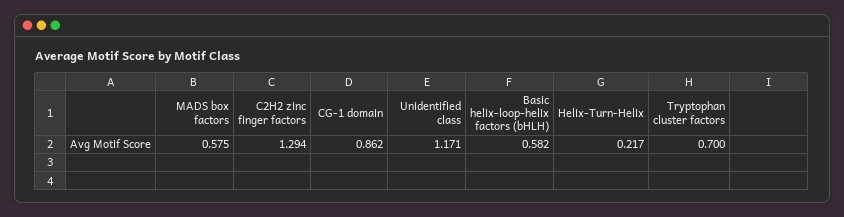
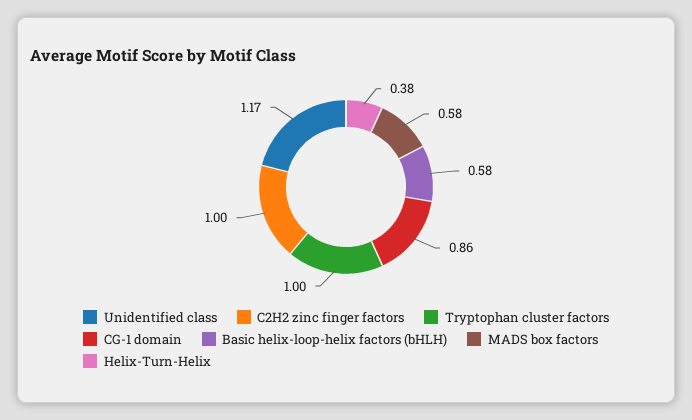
  {
    "MADS box factors": 0.575,
-   "C2H2 zinc finger factors": 1.294,
+   "C2H2 zinc finger factors": 1,
    "CG-1 domain": 0.862,
    "Unidentified class": 1.171,
    "Basic helix-loop-helix factors (bHLH)": 0.582,
-   "Helix-Turn-Helix": 0.217,
+   "Helix-Turn-Helix": 0.38,
-   "Tryptophan cluster factors": 0.7
+   "Tryptophan cluster factors": 1
  }

